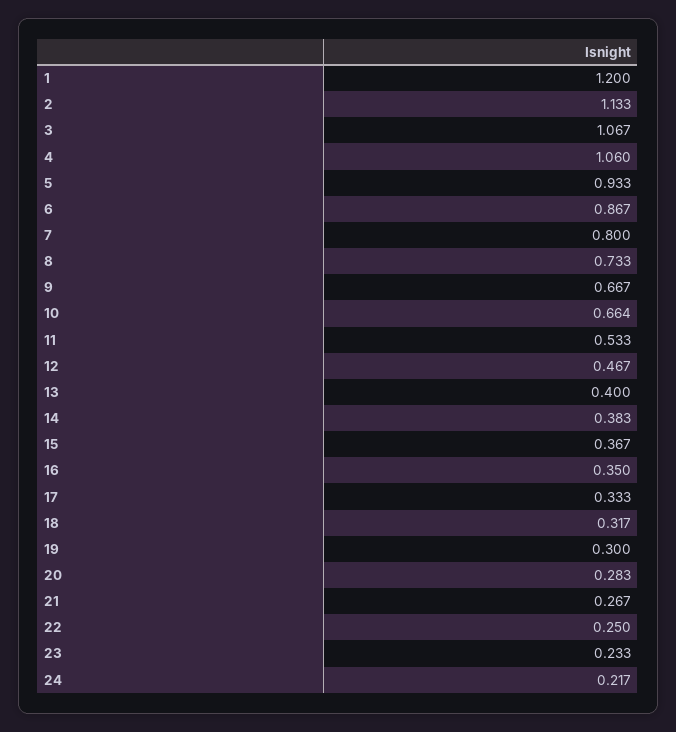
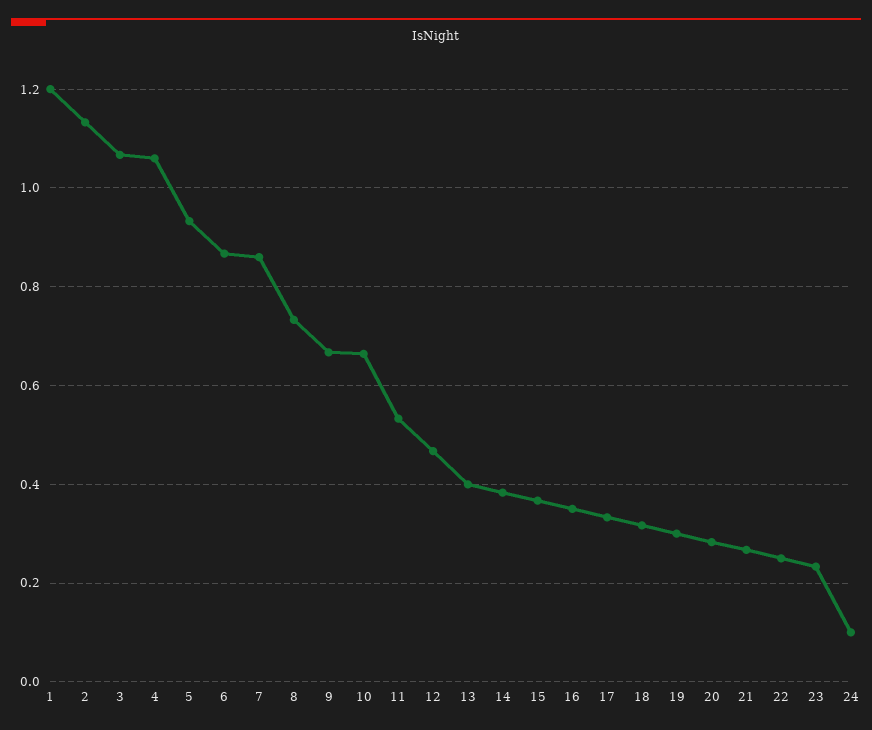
  {
    "1": 1.2,
    "2": 1.133,
    "3": 1.067,
    "4": 1.06,
    "5": 0.933,
    "6": 0.867,
-   "7": 0.8,
+   "7": 0.86,
    "8": 0.733,
    "9": 0.667,
    "10": 0.664,
    "11": 0.533,
    "12": 0.467,
    "13": 0.4,
    "14": 0.383,
    "15": 0.367,
    "16": 0.35,
    "17": 0.333,
    "18": 0.317,
    "19": 0.3,
    "20": 0.283,
    "21": 0.267,
    "22": 0.25,
    "23": 0.233,
-   "24": 0.217
+   "24": 0.1
  }

